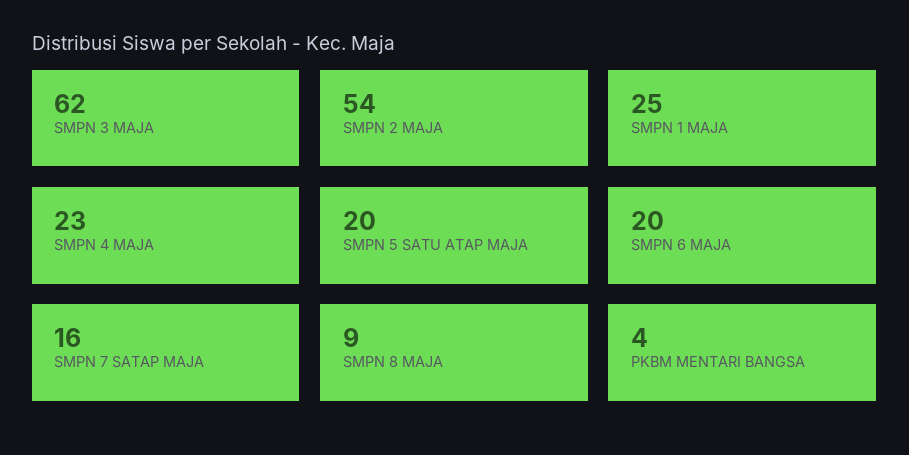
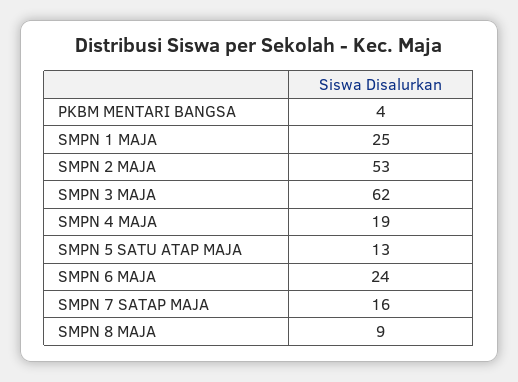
  {
    "SMPN 3 MAJA": 62,
-   "SMPN 2 MAJA": 54,
+   "SMPN 2 MAJA": 53,
    "SMPN 1 MAJA": 25,
-   "SMPN 4 MAJA": 23,
+   "SMPN 4 MAJA": 19,
-   "SMPN 5 SATU ATAP MAJA": 20,
+   "SMPN 5 SATU ATAP MAJA": 13,
-   "SMPN 6 MAJA": 20,
+   "SMPN 6 MAJA": 24,
    "SMPN 7 SATAP MAJA": 16,
    "SMPN 8 MAJA": 9,
    "PKBM MENTARI BANGSA": 4
  }

